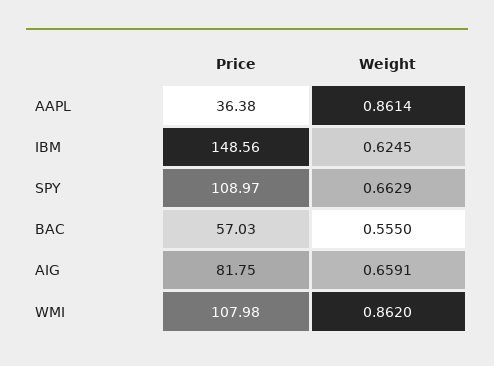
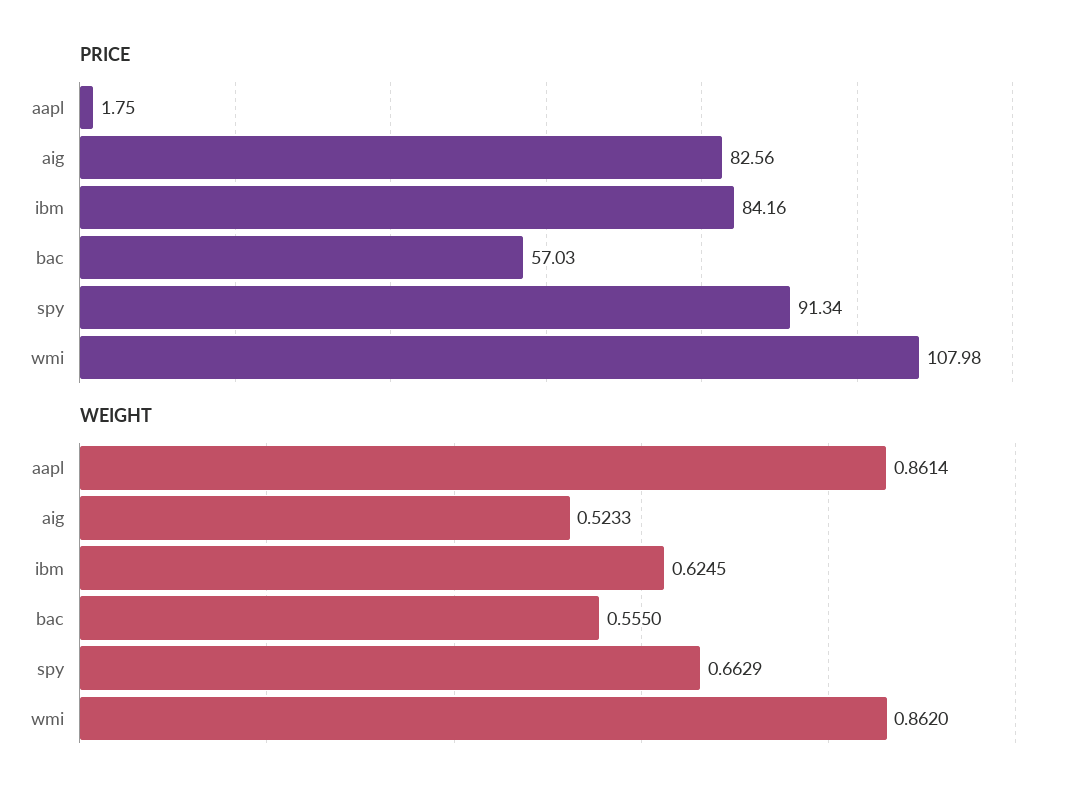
  {
    "Price": {
-     "AAPL": 36.38,
+     "AAPL": 1.75,
-     "IBM": 148.56,
+     "IBM": 84.16,
-     "SPY": 108.97,
+     "SPY": 91.34,
      "BAC": 57.03,
-     "AIG": 81.75,
+     "AIG": 82.56,
      "WMI": 107.98
    },
    "Weight": {
      "AAPL": 0.8614,
      "IBM": 0.6245,
      "SPY": 0.6629,
      "BAC": 0.555,
-     "AIG": 0.6591,
+     "AIG": 0.5233,
      "WMI": 0.862
    }
  }

